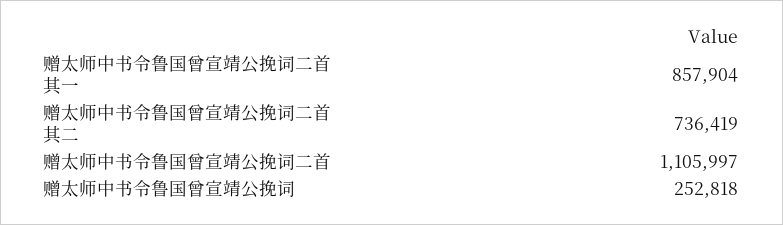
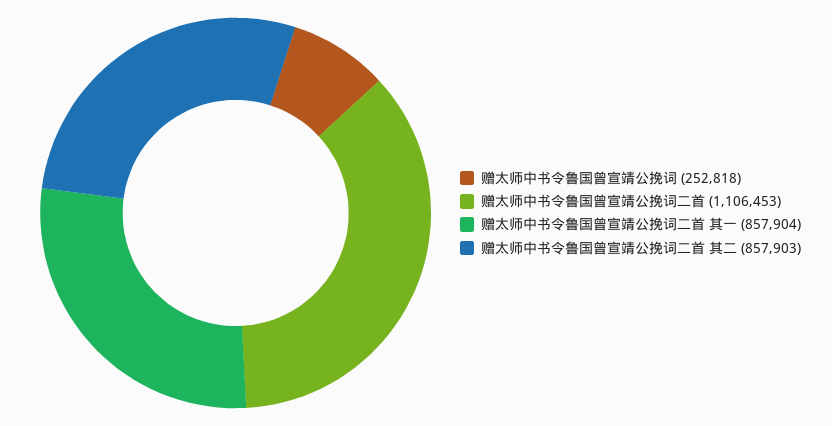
  {
    "赠太师中书令鲁国曾宣靖公挽词二首 其一": 857904,
-   "赠太师中书令鲁国曾宣靖公挽词二首 其二": 736419,
+   "赠太师中书令鲁国曾宣靖公挽词二首 其二": 857903,
-   "赠太师中书令鲁国曾宣靖公挽词二首": 1105997,
+   "赠太师中书令鲁国曾宣靖公挽词二首": 1106453,
    "赠太师中书令鲁国曾宣靖公挽词": 252818
  }

